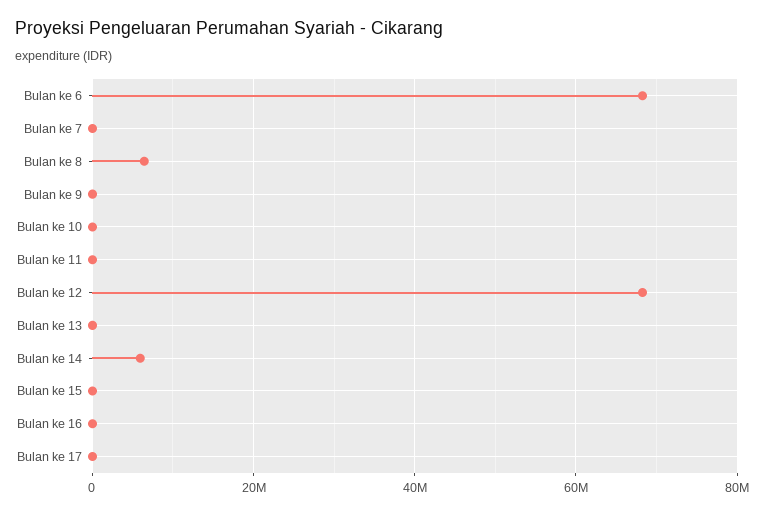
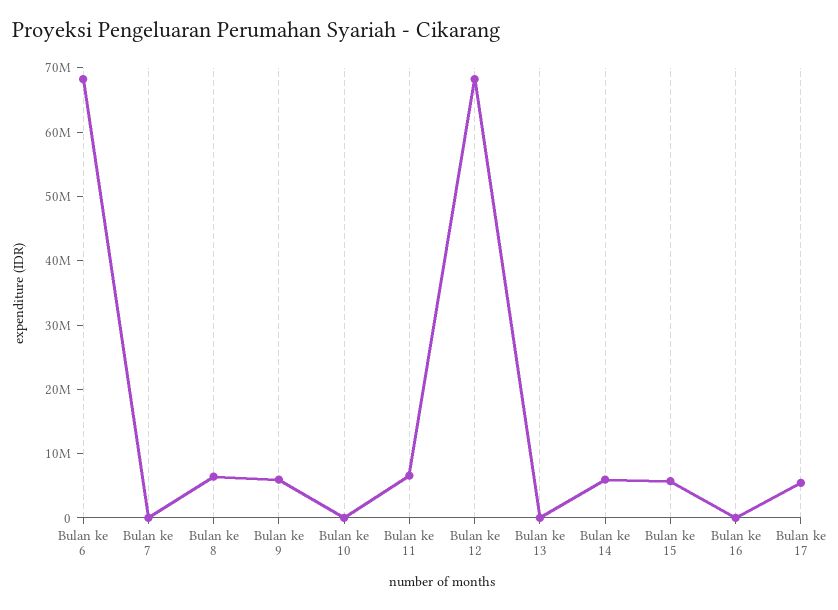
  {
    "Bulan ke 6": 68000000,
    "Bulan ke 7": 0,
    "Bulan ke 8": 6000000,
-   "Bulan ke 9": 0,
+   "Bulan ke 9": 6000000,
    "Bulan ke 10": 0,
-   "Bulan ke 11": 0,
+   "Bulan ke 11": 6000000,
    "Bulan ke 12": 68000000,
    "Bulan ke 13": 0,
    "Bulan ke 14": 6000000,
-   "Bulan ke 15": 0,
+   "Bulan ke 15": 6000000,
    "Bulan ke 16": 0,
-   "Bulan ke 17": 0
+   "Bulan ke 17": 6000000
  }

